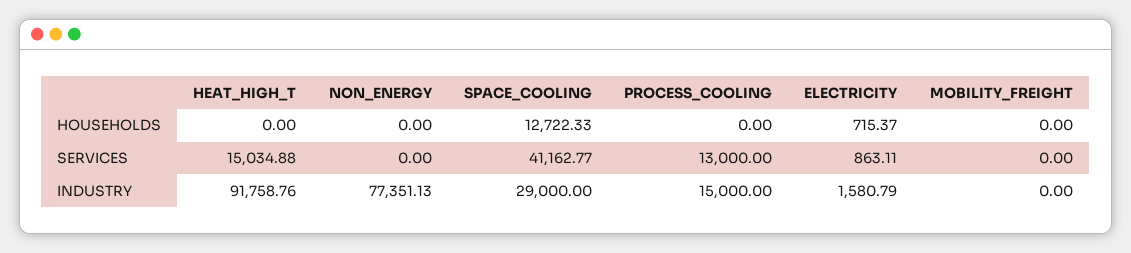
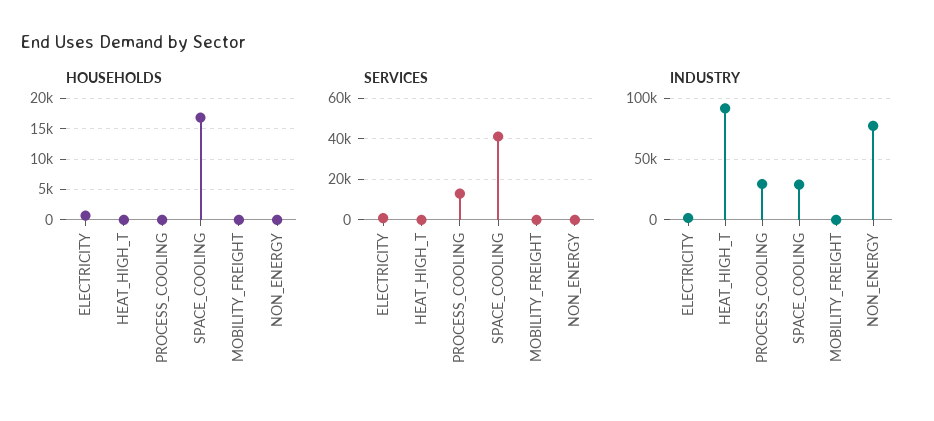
  {
    "HOUSEHOLDS": {
      "HEAT_HIGH_T": 0,
      "NON_ENERGY": 0,
-     "SPACE_COOLING": 12722.33,
+     "SPACE_COOLING": 17000,
      "PROCESS_COOLING": 0,
      "ELECTRICITY": 715.37,
      "MOBILITY_FREIGHT": 0
    },
    "SERVICES": {
-     "HEAT_HIGH_T": 15034.88,
+     "HEAT_HIGH_T": 0,
      "NON_ENERGY": 0,
      "SPACE_COOLING": 41162.77,
      "PROCESS_COOLING": 13000,
      "ELECTRICITY": 863.11,
      "MOBILITY_FREIGHT": 0
    },
    "INDUSTRY": {
      "HEAT_HIGH_T": 91758.76,
      "NON_ENERGY": 77351.13,
      "SPACE_COOLING": 29000,
-     "PROCESS_COOLING": 15000,
+     "PROCESS_COOLING": 30000,
      "ELECTRICITY": 1580.79,
      "MOBILITY_FREIGHT": 0
    }
  }

